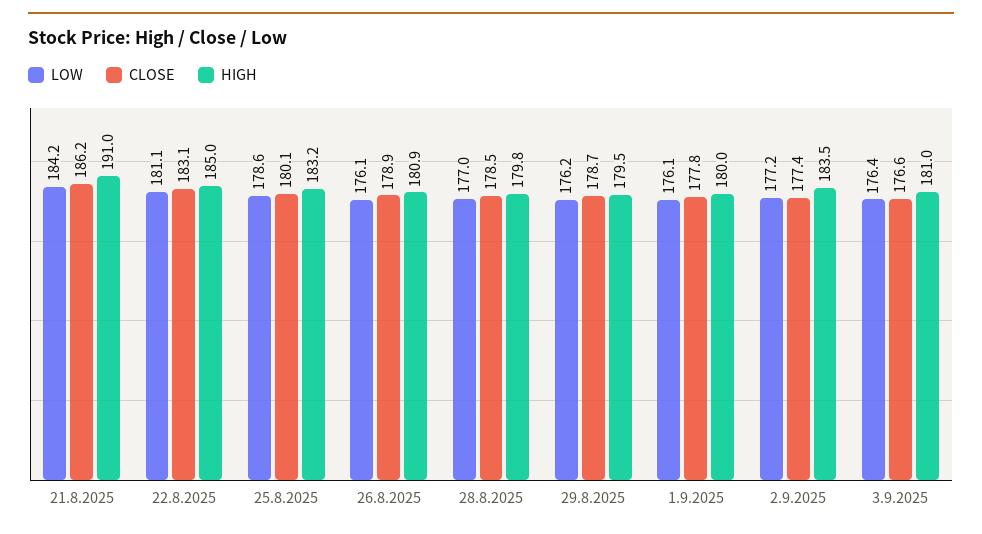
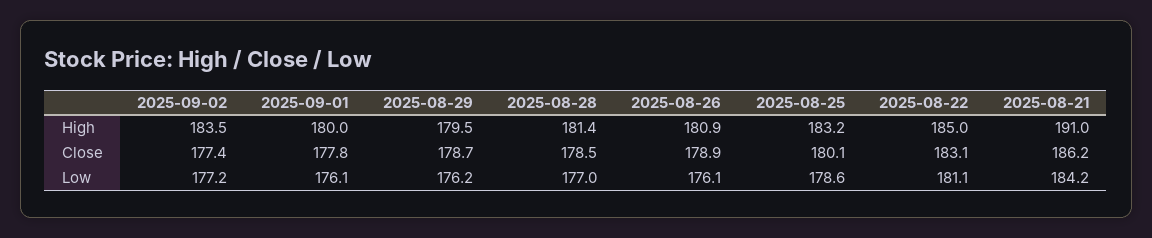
  {
    "LOW": {
      "21.8.2025": 184.2,
      "22.8.2025": 181.1,
      "25.8.2025": 178.6,
      "26.8.2025": 176.1,
      "28.8.2025": 177,
      "29.8.2025": 176.2,
      "1.9.2025": 176.1,
-     "2.9.2025": 177.2,
+     "2.9.2025": 177.2
-     "3.9.2025": 176.4
    },
    "CLOSE": {
      "21.8.2025": 186.2,
      "22.8.2025": 183.1,
      "25.8.2025": 180.1,
      "26.8.2025": 178.9,
      "28.8.2025": 178.5,
      "29.8.2025": 178.7,
      "1.9.2025": 177.8,
-     "2.9.2025": 177.4,
+     "2.9.2025": 177.4
-     "3.9.2025": 176.6
    },
    "HIGH": {
      "21.8.2025": 191,
      "22.8.2025": 185,
      "25.8.2025": 183.2,
      "26.8.2025": 180.9,
-     "28.8.2025": 179.8,
+     "28.8.2025": 181.4,
      "29.8.2025": 179.5,
      "1.9.2025": 180,
-     "2.9.2025": 183.5,
+     "2.9.2025": 183.5
-     "3.9.2025": 181
    }
  }

